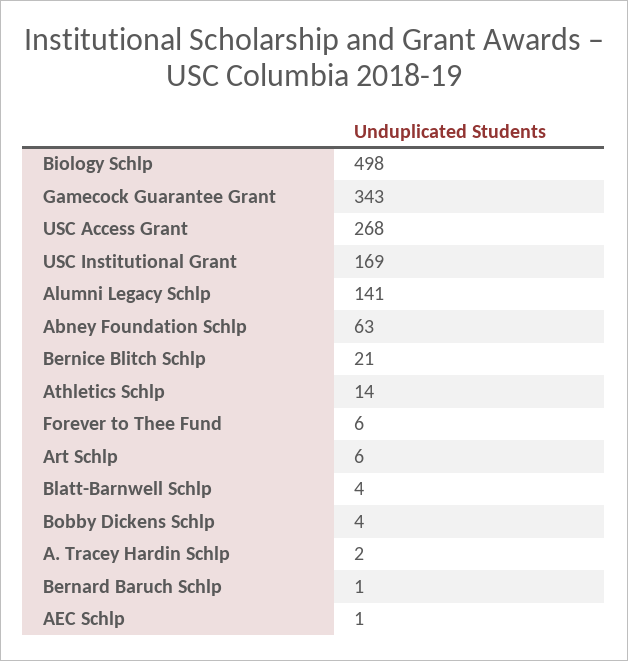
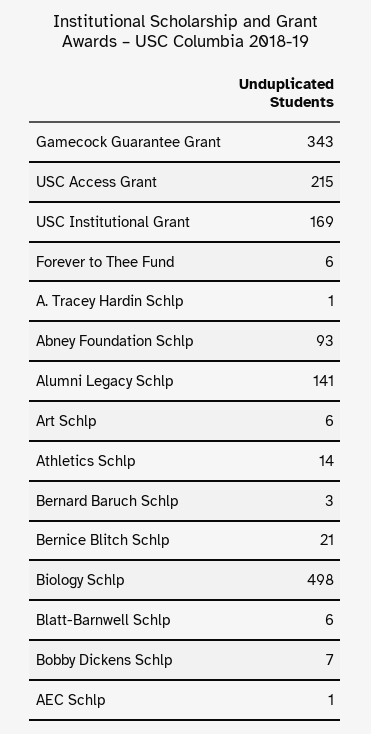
  {
    "Biology Schlp": 498,
    "Gamecock Guarantee Grant": 343,
-   "USC Access Grant": 268,
+   "USC Access Grant": 215,
    "USC Institutional Grant": 169,
    "Alumni Legacy Schlp": 141,
-   "Abney Foundation Schlp": 63,
+   "Abney Foundation Schlp": 93,
    "Bernice Blitch Schlp": 21,
    "Athletics Schlp": 14,
    "Forever to Thee Fund": 6,
    "Art Schlp": 6,
-   "Blatt-Barnwell Schlp": 4,
+   "Blatt-Barnwell Schlp": 6,
-   "Bobby Dickens Schlp": 4,
+   "Bobby Dickens Schlp": 7,
-   "A. Tracey Hardin Schlp": 2,
+   "A. Tracey Hardin Schlp": 1,
-   "Bernard Baruch Schlp": 1,
+   "Bernard Baruch Schlp": 3,
    "AEC Schlp": 1
  }

